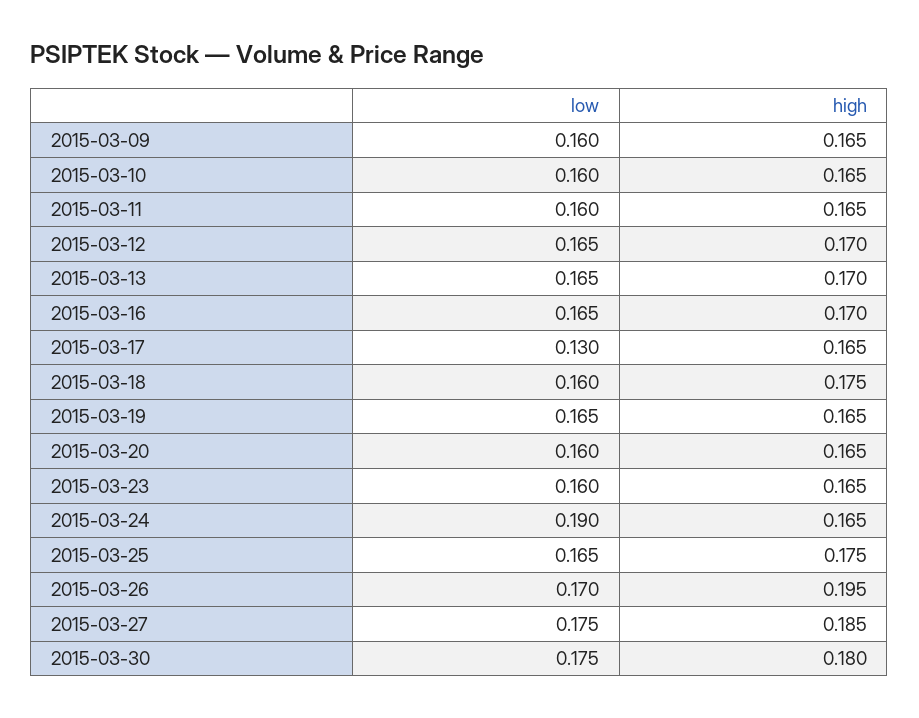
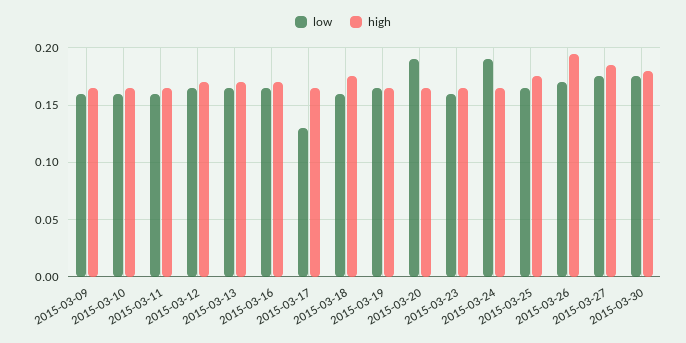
  {
    "low": {
      "2015-03-09": 0.16,
      "2015-03-10": 0.16,
      "2015-03-11": 0.16,
      "2015-03-12": 0.165,
      "2015-03-13": 0.165,
      "2015-03-16": 0.165,
      "2015-03-17": 0.13,
      "2015-03-18": 0.16,
      "2015-03-19": 0.165,
-     "2015-03-20": 0.16,
+     "2015-03-20": 0.19,
      "2015-03-23": 0.16,
      "2015-03-24": 0.19,
      "2015-03-25": 0.165,
      "2015-03-26": 0.17,
      "2015-03-27": 0.175,
      "2015-03-30": 0.175
    },
    "high": {
      "2015-03-09": 0.165,
      "2015-03-10": 0.165,
      "2015-03-11": 0.165,
      "2015-03-12": 0.17,
      "2015-03-13": 0.17,
      "2015-03-16": 0.17,
      "2015-03-17": 0.165,
      "2015-03-18": 0.175,
      "2015-03-19": 0.165,
      "2015-03-20": 0.165,
      "2015-03-23": 0.165,
      "2015-03-24": 0.165,
      "2015-03-25": 0.175,
      "2015-03-26": 0.195,
      "2015-03-27": 0.185,
      "2015-03-30": 0.18
    }
  }

